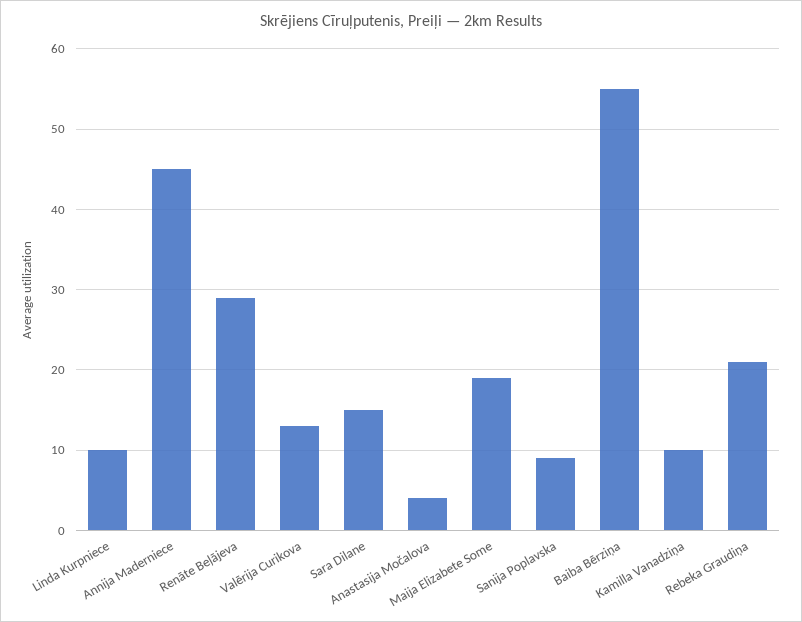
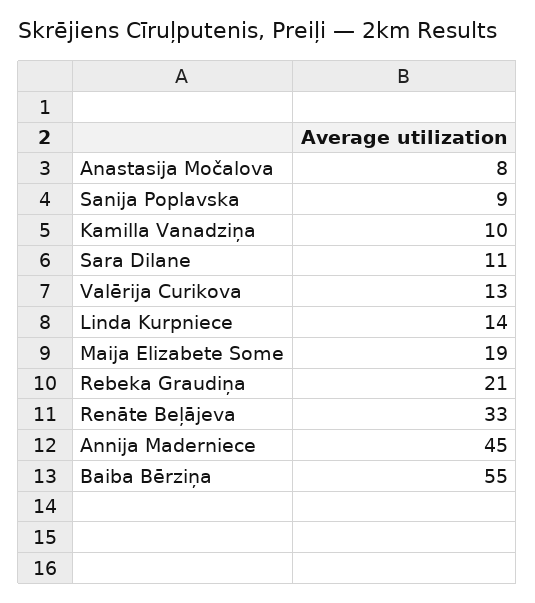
  {
-   "Linda Kurpniece": 10,
+   "Linda Kurpniece": 14,
    "Annija Maderniece": 45,
-   "Renāte Beļājeva": 29,
+   "Renāte Beļājeva": 33,
    "Valērija Curikova": 13,
-   "Sara Dilane": 15,
+   "Sara Dilane": 11,
-   "Anastasija Močalova": 4,
+   "Anastasija Močalova": 8,
    "Maija Elizabete Some": 19,
    "Sanija Poplavska": 9,
    "Baiba Bērziņa": 55,
    "Kamilla Vanadziņa": 10,
    "Rebeka Graudiņa": 21
  }

